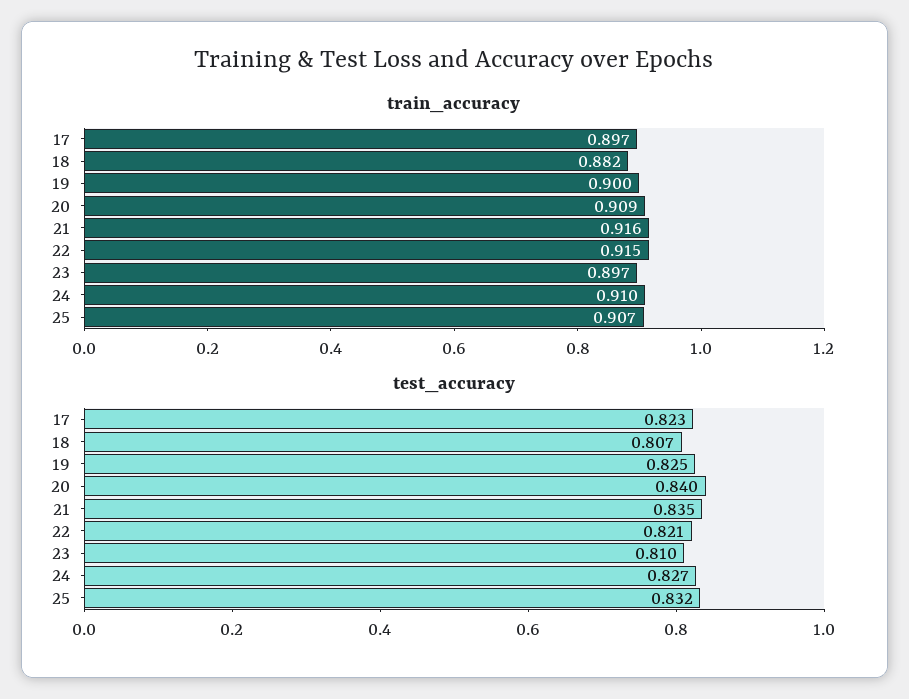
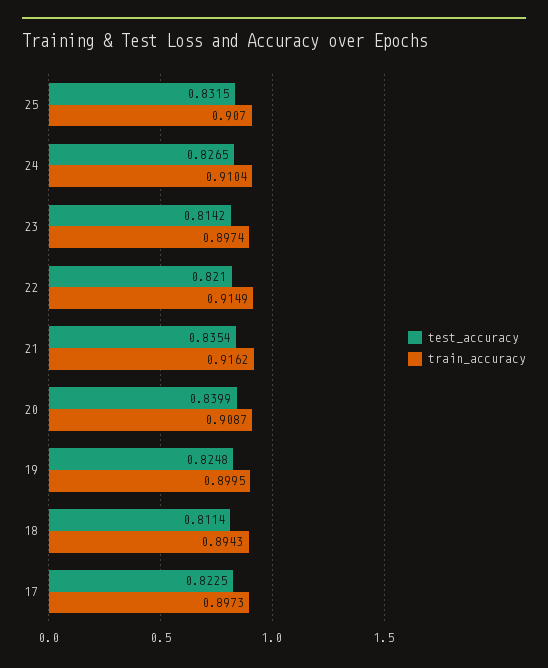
  {
    "train_accuracy": {
      "17": 0.8973,
-     "18": 0.882,
+     "18": 0.8943,
      "19": 0.8995,
      "20": 0.9087,
      "21": 0.9162,
      "22": 0.9149,
      "23": 0.8974,
      "24": 0.9104,
      "25": 0.907
    },
    "test_accuracy": {
      "17": 0.8225,
-     "18": 0.807,
+     "18": 0.8114,
      "19": 0.8248,
      "20": 0.8399,
      "21": 0.8354,
      "22": 0.821,
-     "23": 0.81,
+     "23": 0.8142,
      "24": 0.8265,
      "25": 0.8315
    }
  }

